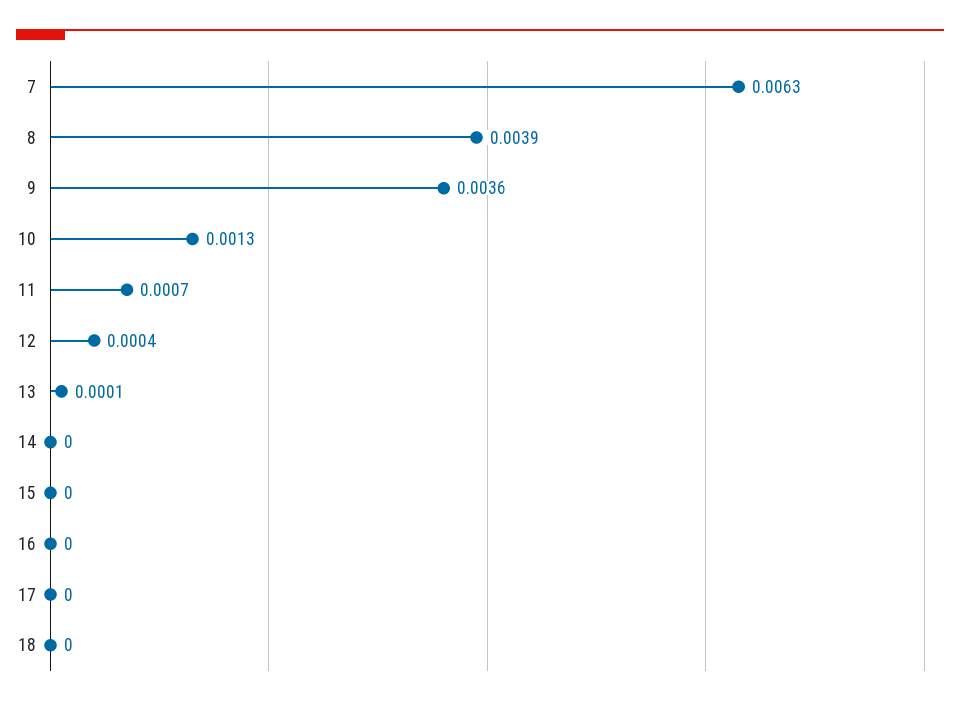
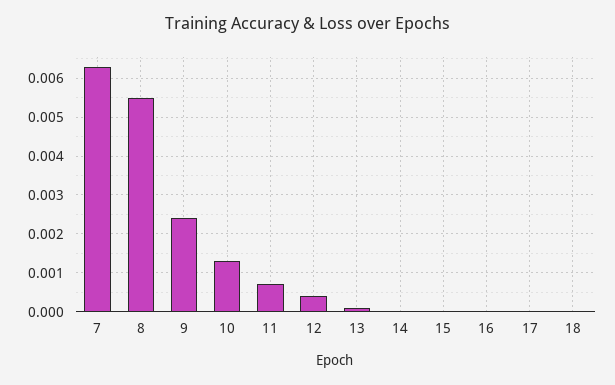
  {
    "7": 0.0063,
-   "8": 0.0039,
+   "8": 0.0055,
-   "9": 0.0036,
+   "9": 0.0025,
    "10": 0.0013,
    "11": 0.0007,
    "12": 0.0004,
    "13": 0.0001,
    "14": 0,
    "15": 0,
    "16": 0,
    "17": 0,
    "18": 0
  }

